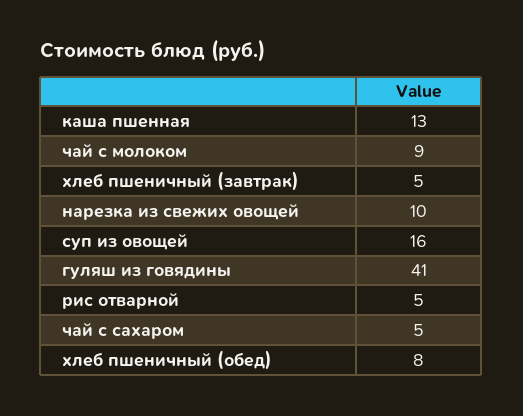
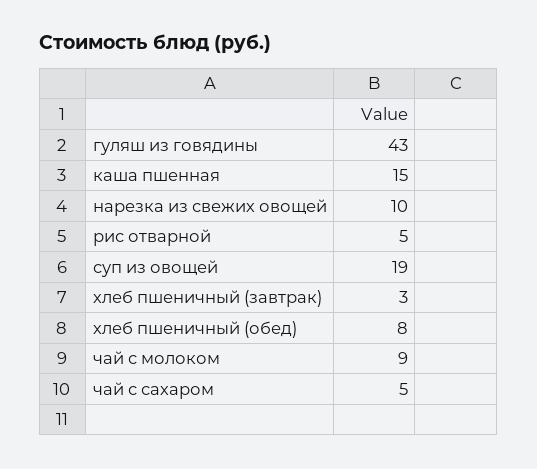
  {
-   "каша пшенная": 13,
+   "каша пшенная": 15,
    "чай с молоком": 9,
-   "хлеб пшеничный (завтрак)": 5,
+   "хлеб пшеничный (завтрак)": 3,
    "нарезка из свежих овощей": 10,
-   "суп из овощей": 16,
+   "суп из овощей": 19,
-   "гуляш из говядины": 41,
+   "гуляш из говядины": 43,
    "рис отварной": 5,
    "чай с сахаром": 5,
    "хлеб пшеничный (обед)": 8
  }

